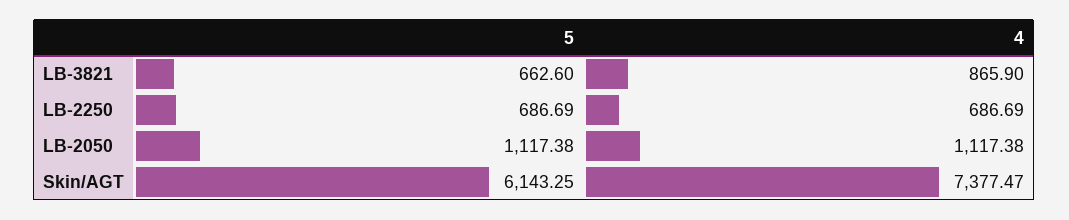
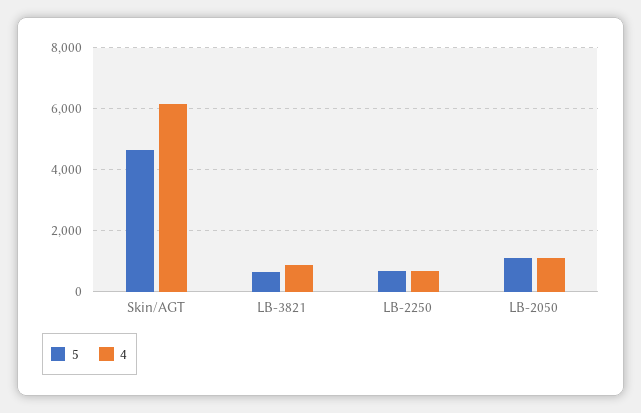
  {
    "5": {
      "LB-3821": 662.6,
      "LB-2250": 686.69,
      "LB-2050": 1117.38,
-     "Skin/AGT": 6143.25
+     "Skin/AGT": 4600
    },
    "4": {
      "LB-3821": 865.9,
      "LB-2250": 686.69,
      "LB-2050": 1117.38,
-     "Skin/AGT": 7377.47
+     "Skin/AGT": 6200
    }
  }

